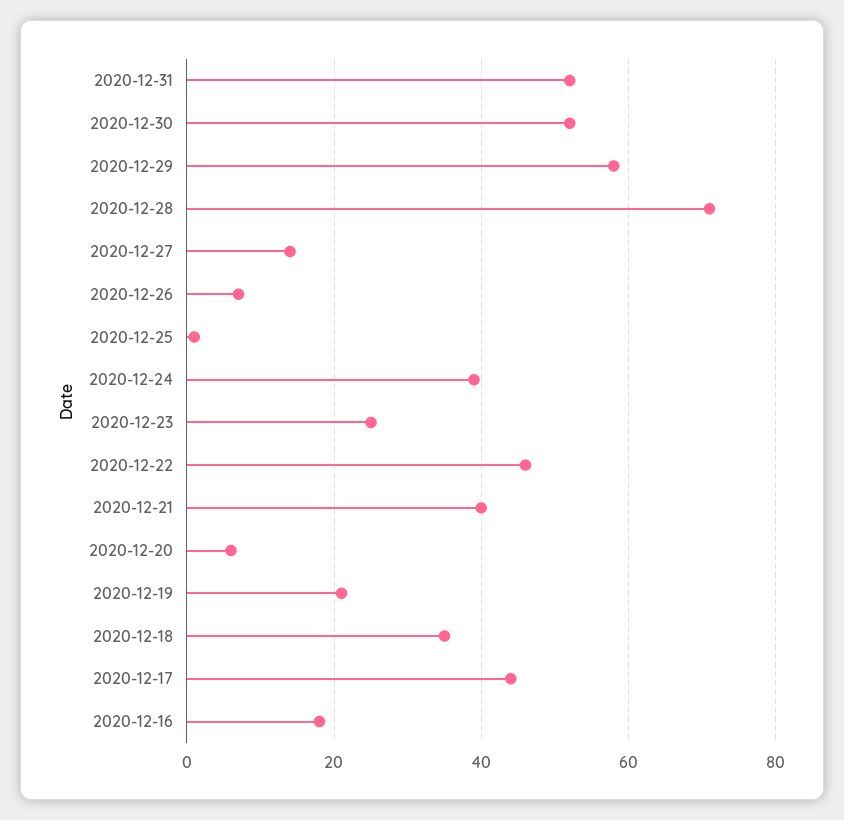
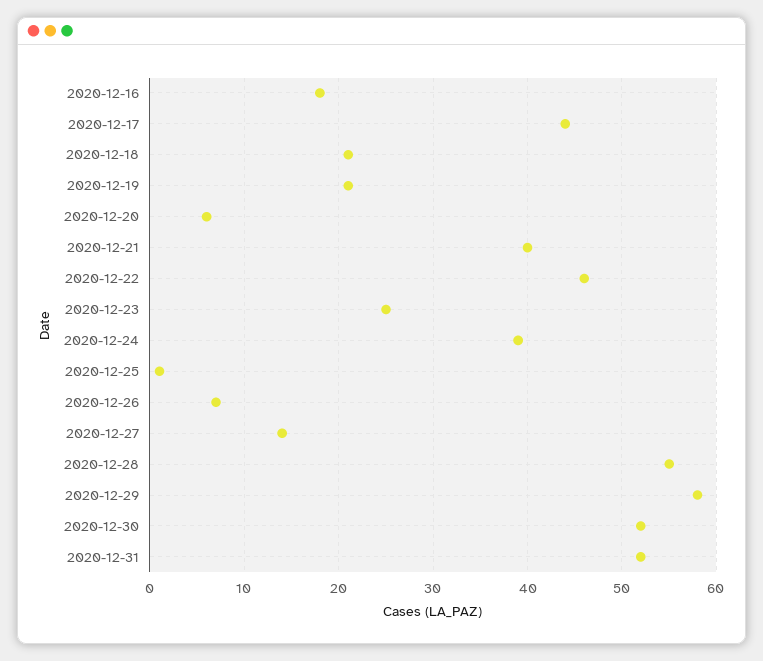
  {
    "2020-12-31": 52,
    "2020-12-30": 52,
    "2020-12-29": 58,
-   "2020-12-28": 70,
+   "2020-12-28": 55,
    "2020-12-27": 14,
    "2020-12-26": 7,
    "2020-12-25": 1,
    "2020-12-24": 39,
    "2020-12-23": 25,
    "2020-12-22": 46,
    "2020-12-21": 40,
    "2020-12-20": 6,
    "2020-12-19": 21,
-   "2020-12-18": 35,
+   "2020-12-18": 21,
    "2020-12-17": 44,
    "2020-12-16": 18
  }

